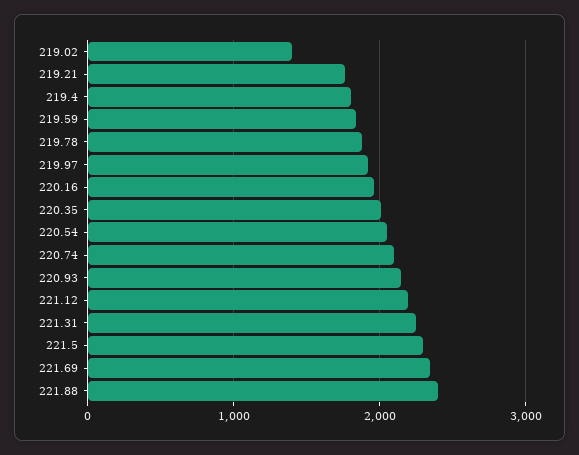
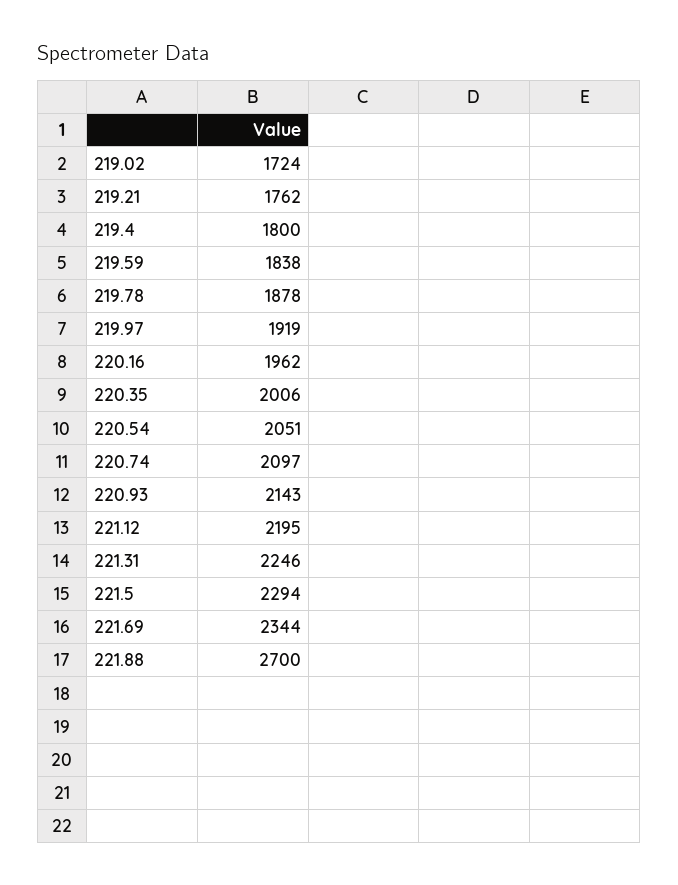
  {
-   "219.02": 1400,
+   "219.02": 1724,
    "219.21": 1762,
    "219.4": 1800,
    "219.59": 1838,
    "219.78": 1878,
    "219.97": 1919,
    "220.16": 1962,
    "220.35": 2006,
    "220.54": 2051,
    "220.74": 2097,
    "220.93": 2143,
    "221.12": 2195,
    "221.31": 2246,
    "221.5": 2294,
    "221.69": 2344,
-   "221.88": 2400
+   "221.88": 2700
  }

